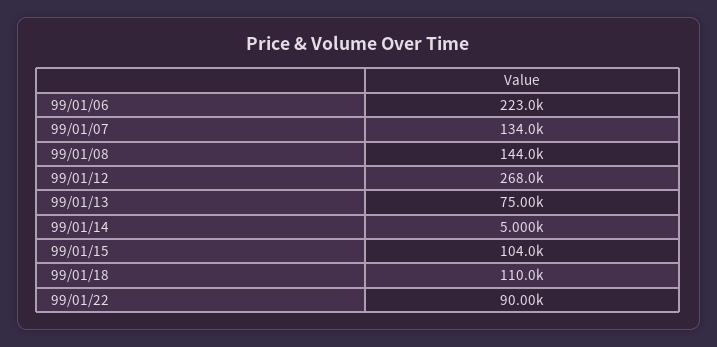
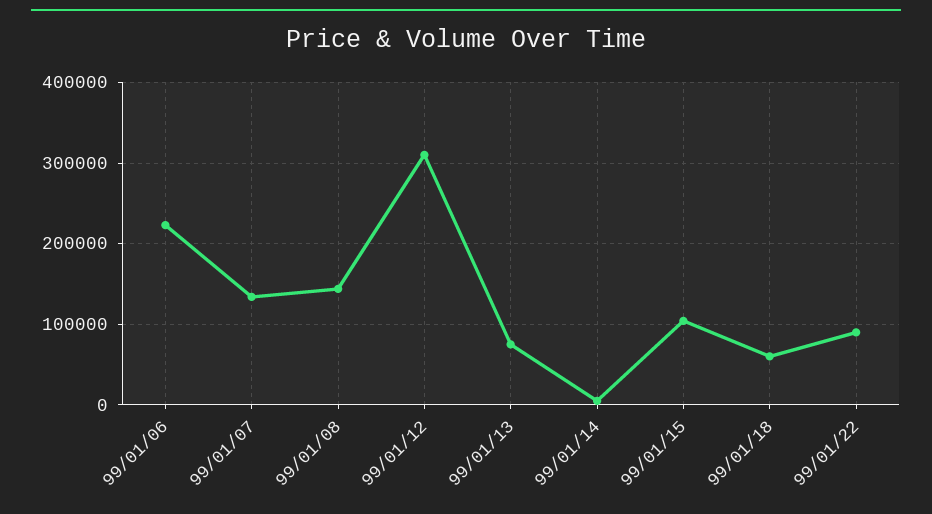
  {
    "99/01/06": 223000,
    "99/01/07": 134000,
    "99/01/08": 144000,
-   "99/01/12": 268000,
+   "99/01/12": 310000,
    "99/01/13": 75000,
    "99/01/14": 5000,
    "99/01/15": 104000,
-   "99/01/18": 110000,
+   "99/01/18": 60000,
    "99/01/22": 90000
  }

